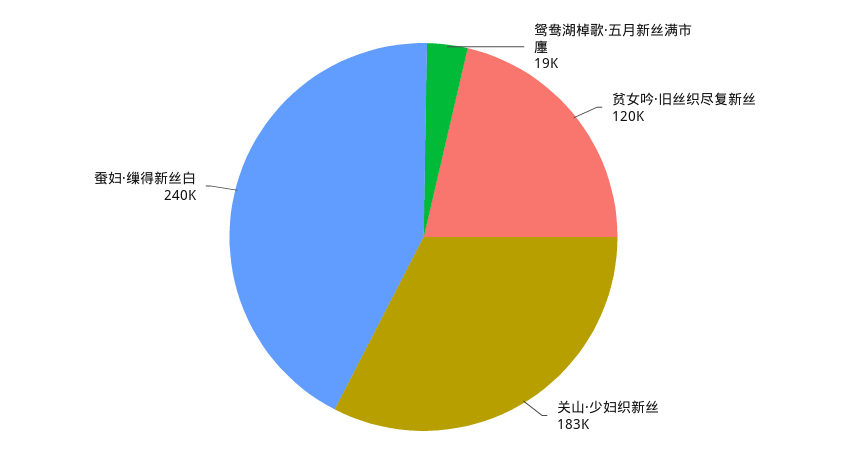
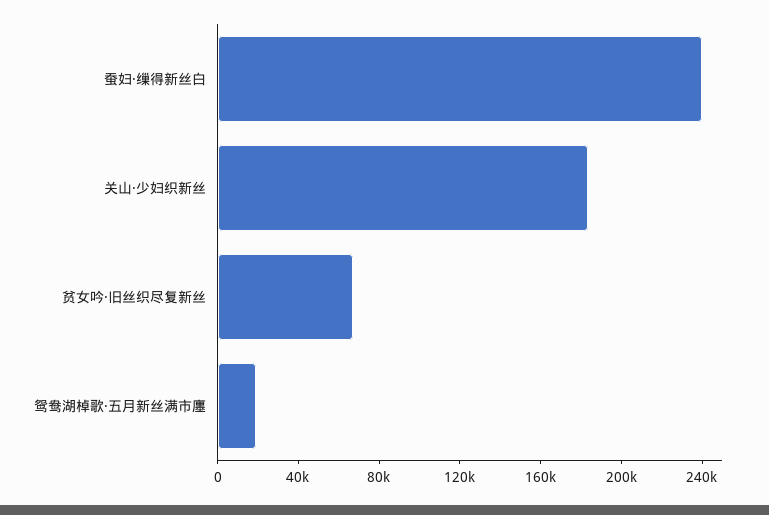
  {
    "鸳鸯湖棹歌·五月新丝满市廛": 19000,
-   "贫女吟·旧丝织尽复新丝": 120000,
+   "贫女吟·旧丝织尽复新丝": 70000,
    "关山·少妇织新丝": 183000,
    "蚕妇·缫得新丝白": 240000
  }

